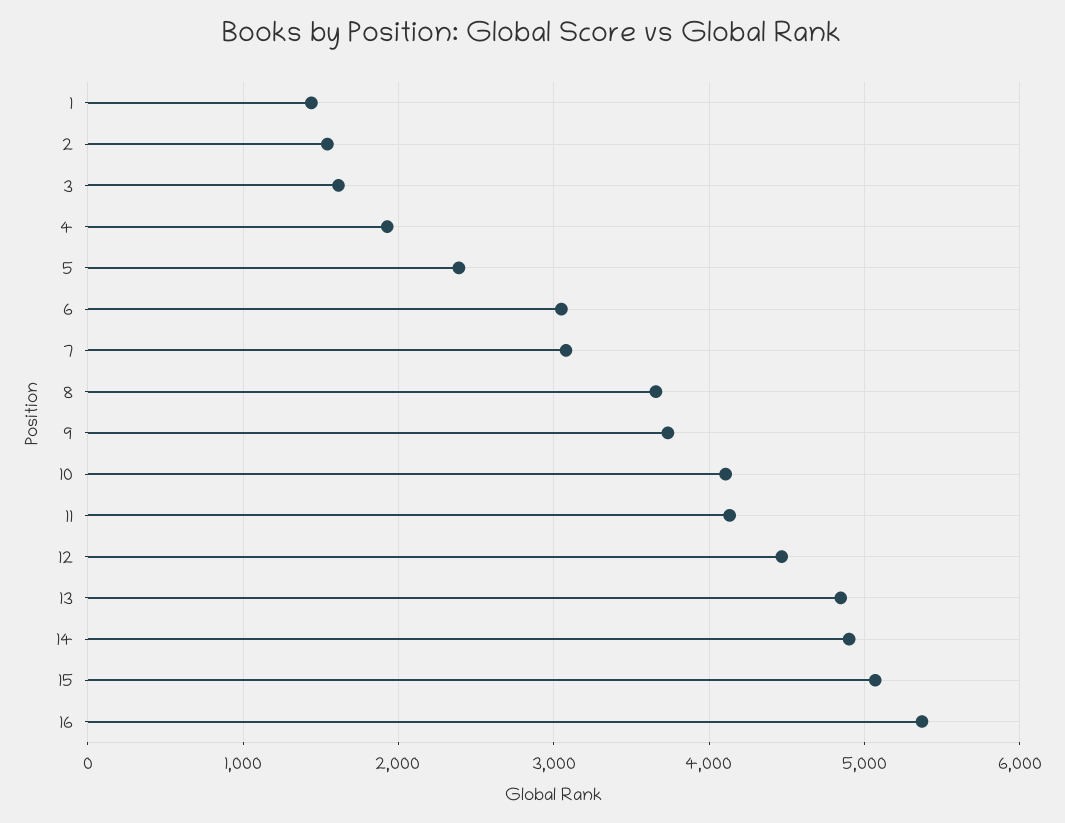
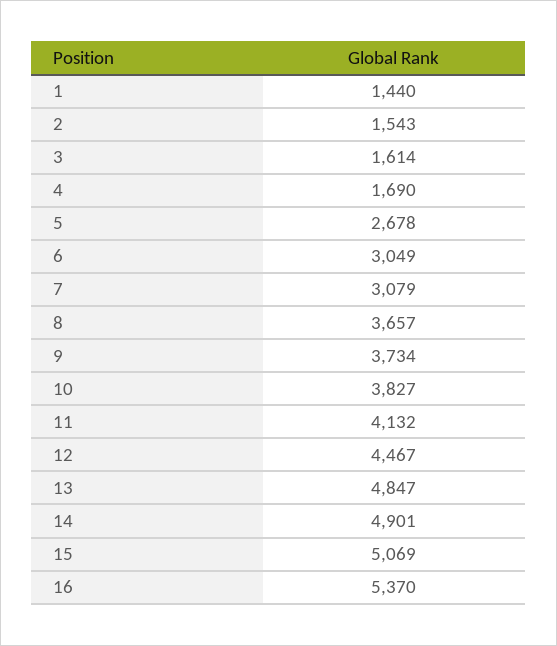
  {
    "1": 1440,
    "2": 1543,
    "3": 1614,
-   "4": 1900,
+   "4": 1690,
-   "5": 2400,
+   "5": 2678,
    "6": 3049,
    "7": 3079,
    "8": 3657,
    "9": 3734,
-   "10": 4100,
+   "10": 3827,
    "11": 4132,
    "12": 4467,
    "13": 4847,
    "14": 4901,
    "15": 5069,
    "16": 5370
  }

